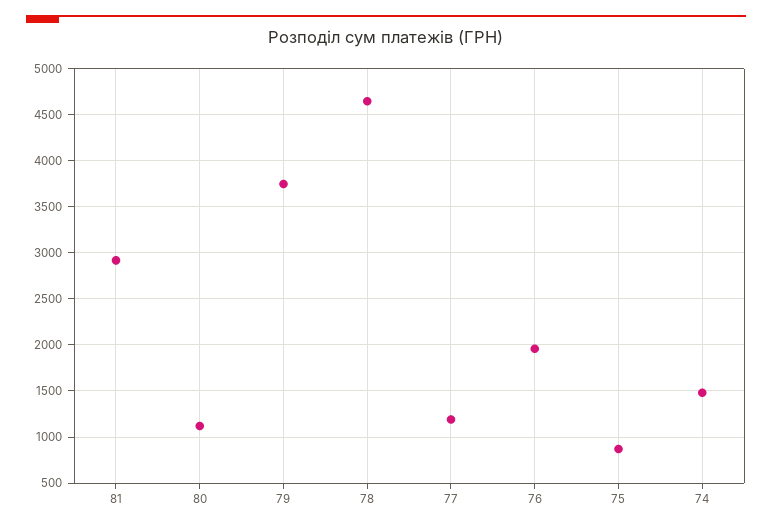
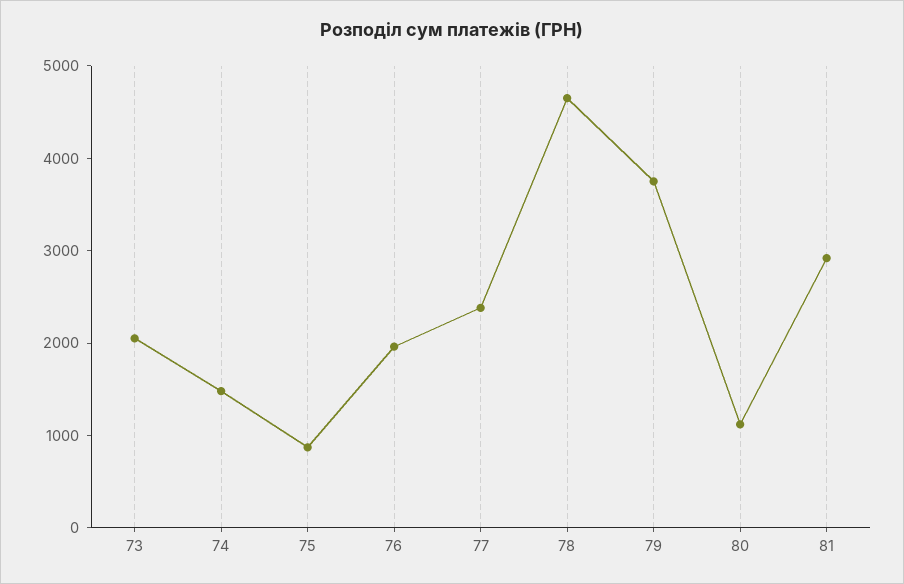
  {
    "81": 2900,
    "80": 1100,
    "79": 3800,
    "78": 4700,
-   "77": 1200,
+   "77": 2400,
    "76": 2000,
    "75": 900,
-   "74": 1500
+   "74": 1500,
+   "73": 2000
  }

